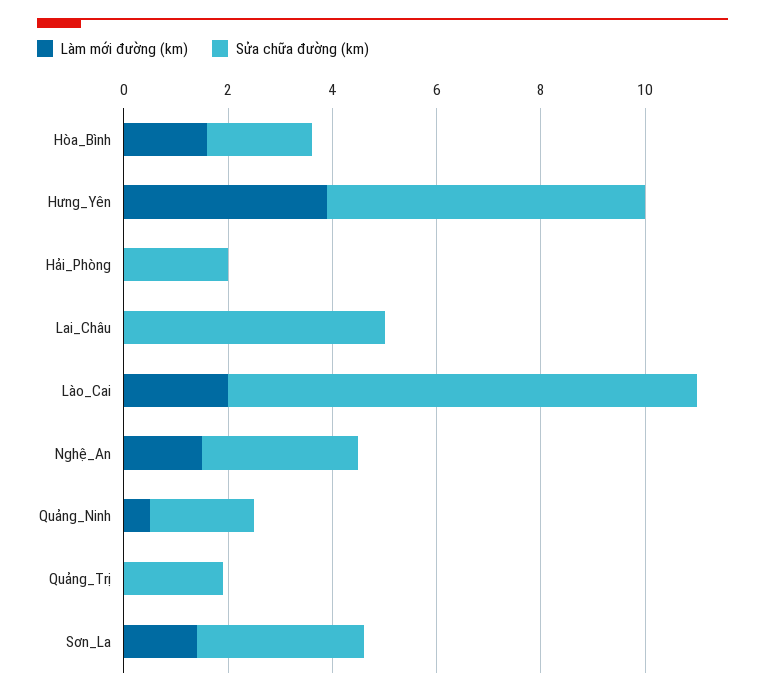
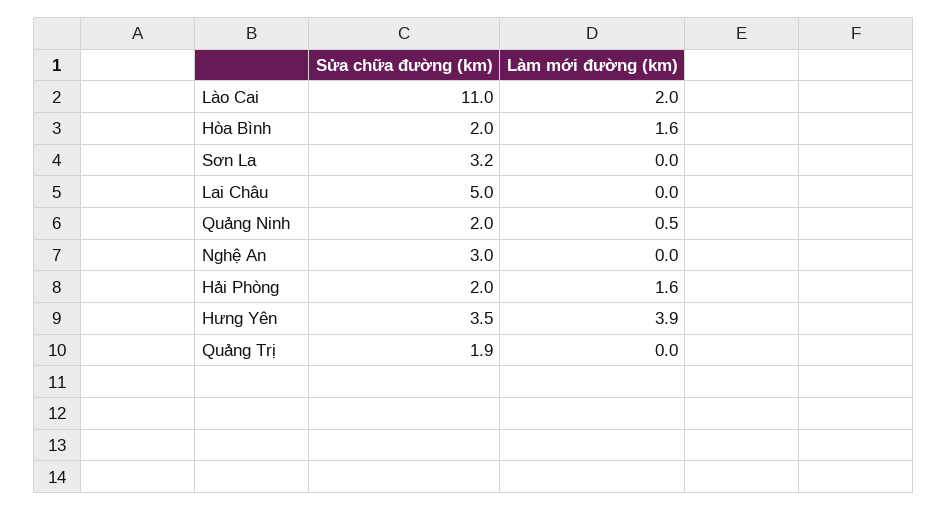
  {
    "Làm mới đường (km)": {
      "Hòa_Bình": 1.6,
      "Hưng_Yên": 3.9,
-     "Hải_Phòng": 0,
+     "Hải_Phòng": 1.6,
      "Lai_Châu": 0,
      "Lào_Cai": 2,
-     "Nghệ_An": 1.5,
+     "Nghệ_An": 0,
      "Quảng_Ninh": 0.5,
      "Quảng_Trị": 0,
-     "Sơn_La": 1.5
+     "Sơn_La": 0
    },
    "Sửa chữa đường (km)": {
      "Hòa_Bình": 2,
-     "Hưng_Yên": 6,
+     "Hưng_Yên": 3.5,
      "Hải_Phòng": 2,
      "Lai_Châu": 5,
-     "Lào_Cai": 9,
+     "Lào_Cai": 11,
      "Nghệ_An": 3,
      "Quảng_Ninh": 2,
      "Quảng_Trị": 1.9,
      "Sơn_La": 3.2
    }
  }

